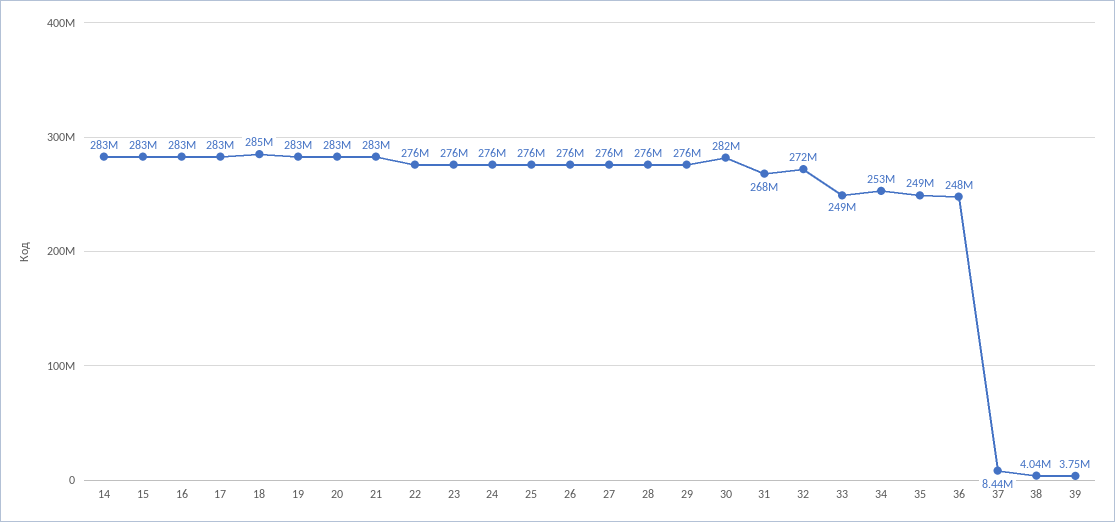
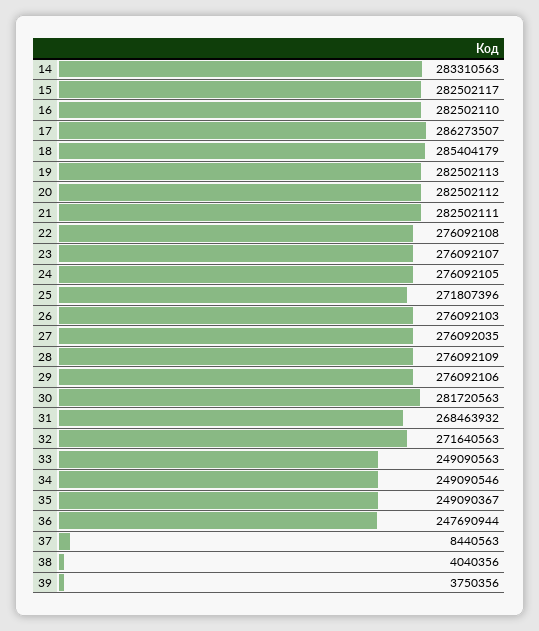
  {
    "14": 283310563,
    "15": 282502117,
    "16": 282502110,
-   "17": 283000000,
+   "17": 286273507,
    "18": 285404179,
    "19": 282502113,
    "20": 282502112,
    "21": 282502111,
    "22": 276092108,
    "23": 276092107,
    "24": 276092105,
-   "25": 276000000,
+   "25": 271807396,
    "26": 276092103,
    "27": 276092035,
    "28": 276092109,
    "29": 276092106,
    "30": 281720563,
    "31": 268463932,
    "32": 271640563,
    "33": 249090563,
-   "34": 253000000,
+   "34": 249090546,
    "35": 249090367,
    "36": 247690944,
    "37": 8440563,
    "38": 4040356,
    "39": 3750356
  }

